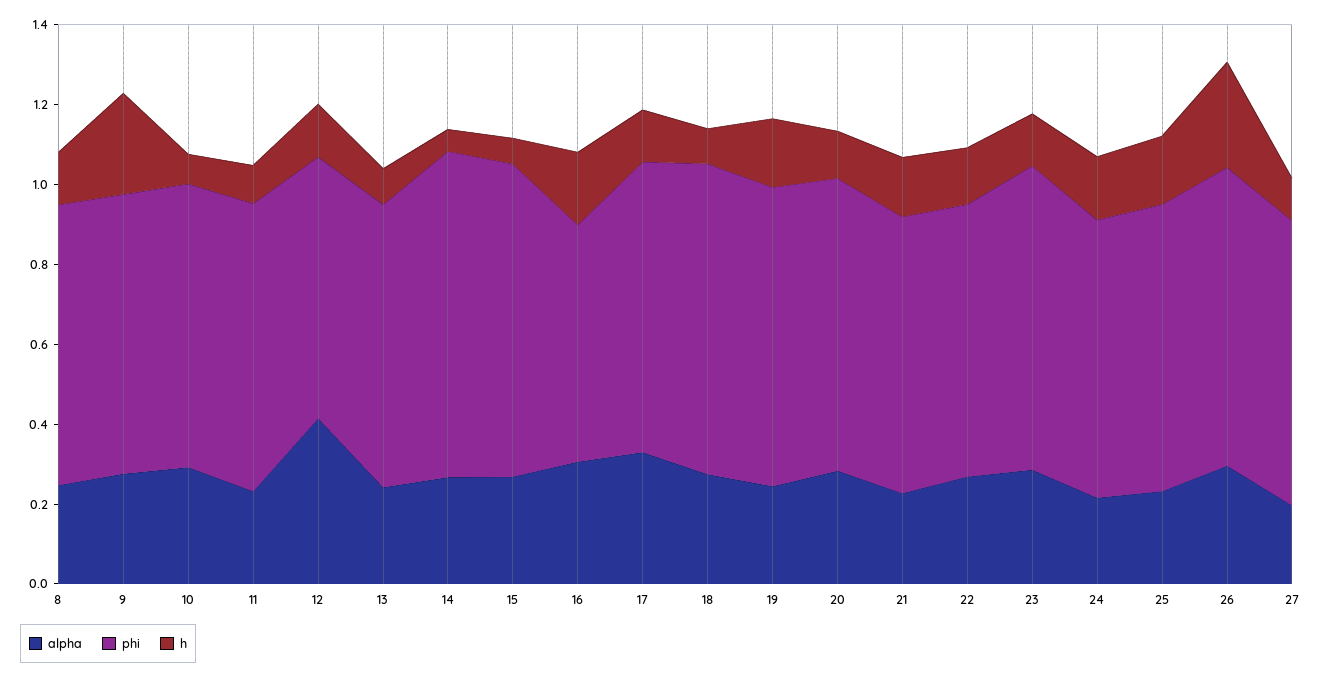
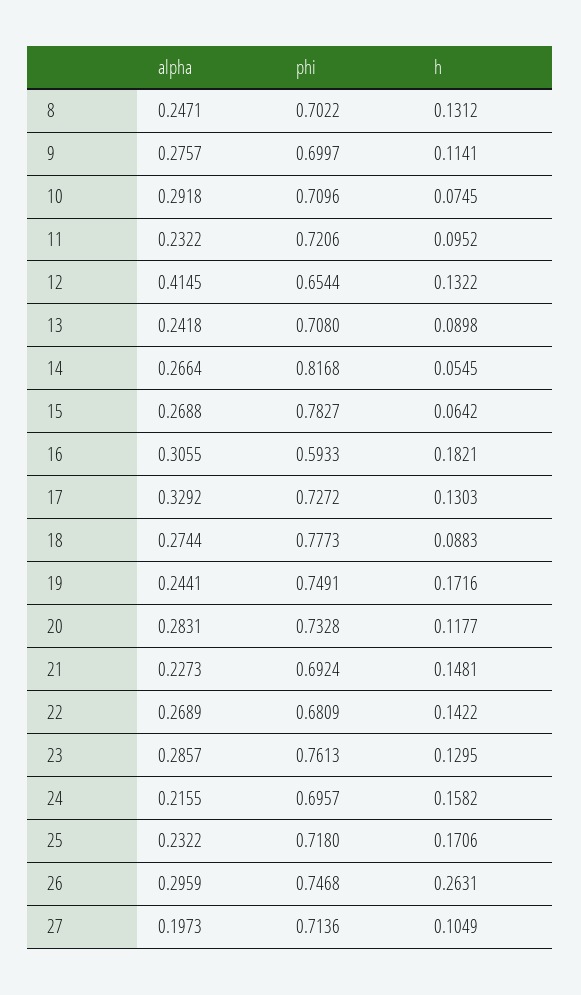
  {
    "alpha": {
      "8": 0.2471,
      "9": 0.2757,
      "10": 0.2918,
      "11": 0.2322,
      "12": 0.4145,
      "13": 0.2418,
      "14": 0.2664,
      "15": 0.2688,
      "16": 0.3055,
      "17": 0.3292,
      "18": 0.2744,
      "19": 0.2441,
      "20": 0.2831,
      "21": 0.2273,
      "22": 0.2689,
      "23": 0.2857,
      "24": 0.2155,
      "25": 0.2322,
      "26": 0.2959,
      "27": 0.1973
    },
    "phi": {
      "8": 0.7022,
      "9": 0.6997,
      "10": 0.7096,
      "11": 0.7206,
      "12": 0.6544,
      "13": 0.708,
      "14": 0.8168,
      "15": 0.7827,
      "16": 0.5933,
      "17": 0.7272,
      "18": 0.7773,
      "19": 0.7491,
      "20": 0.7328,
      "21": 0.6924,
      "22": 0.6809,
      "23": 0.7613,
      "24": 0.6957,
      "25": 0.718,
      "26": 0.7468,
      "27": 0.7136
    },
    "h": {
      "8": 0.1312,
-     "9": 0.25,
+     "9": 0.1141,
      "10": 0.0745,
      "11": 0.0952,
      "12": 0.1322,
      "13": 0.0898,
      "14": 0.0545,
      "15": 0.0642,
      "16": 0.1821,
      "17": 0.1303,
      "18": 0.0883,
      "19": 0.1716,
      "20": 0.1177,
      "21": 0.1481,
      "22": 0.1422,
      "23": 0.1295,
      "24": 0.1582,
      "25": 0.1706,
      "26": 0.2631,
      "27": 0.1049
    }
  }

